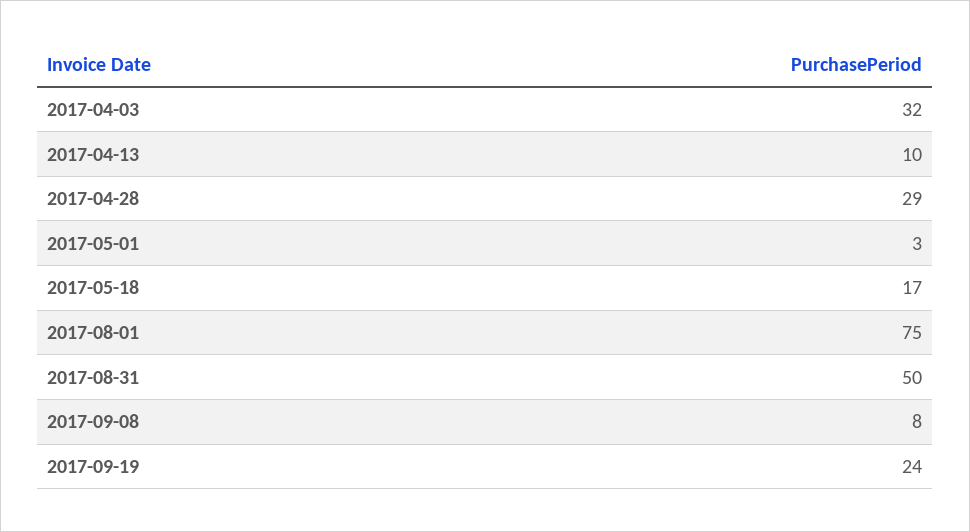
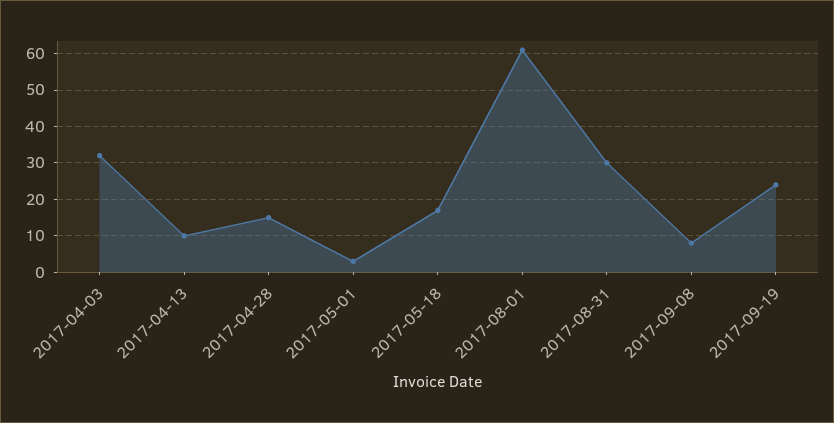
  {
    "2017-04-03": 32,
    "2017-04-13": 10,
-   "2017-04-28": 29,
+   "2017-04-28": 15,
    "2017-05-01": 3,
    "2017-05-18": 17,
-   "2017-08-01": 75,
+   "2017-08-01": 60,
-   "2017-08-31": 50,
+   "2017-08-31": 30,
    "2017-09-08": 8,
    "2017-09-19": 24
  }

